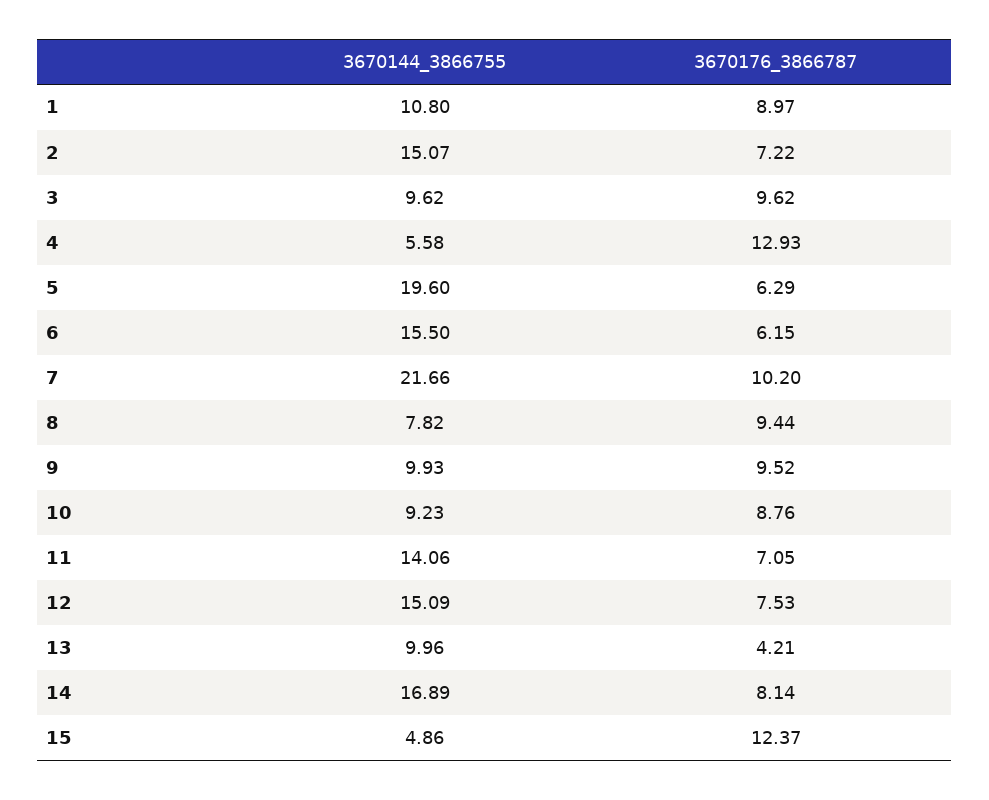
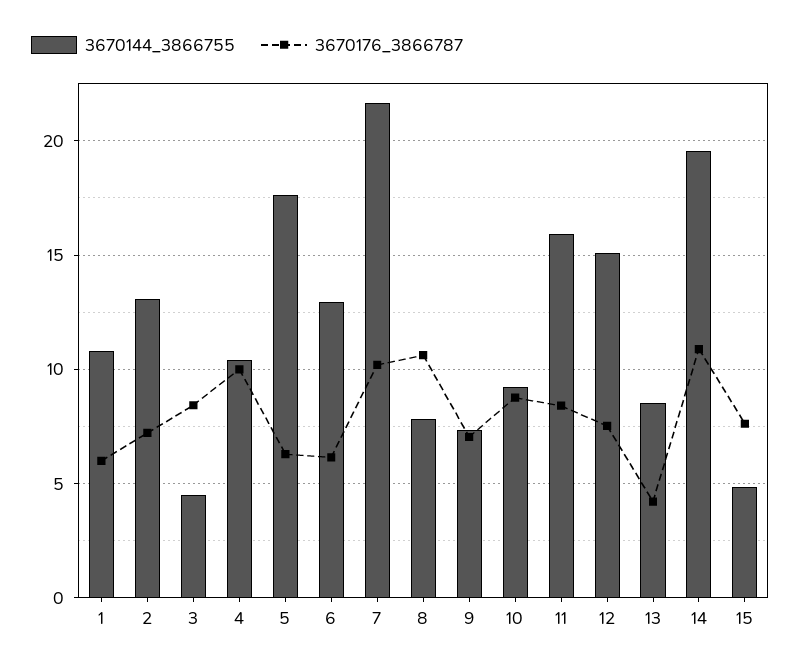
  {
    "3670144_3866755": {
      "1": 10.8,
-     "2": 15.07,
+     "2": 13,
-     "3": 9.62,
+     "3": 4.5,
-     "4": 5.58,
+     "4": 10.5,
-     "5": 19.6,
+     "5": 17.5,
-     "6": 15.5,
+     "6": 13,
      "7": 21.66,
      "8": 7.82,
-     "9": 9.93,
+     "9": 7.5,
      "10": 9.23,
-     "11": 14.06,
+     "11": 16,
      "12": 15.09,
-     "13": 9.96,
+     "13": 8.5,
-     "14": 16.89,
+     "14": 19.5,
      "15": 4.86
    },
    "3670176_3866787": {
-     "1": 8.97,
+     "1": 6,
      "2": 7.22,
-     "3": 9.62,
+     "3": 8.5,
-     "4": 12.93,
+     "4": 10,
      "5": 6.29,
      "6": 6.15,
      "7": 10.2,
-     "8": 9.44,
+     "8": 10.5,
-     "9": 9.52,
+     "9": 7,
      "10": 8.76,
-     "11": 7.05,
+     "11": 8.5,
      "12": 7.53,
      "13": 4.21,
-     "14": 8.14,
+     "14": 11,
-     "15": 12.37
+     "15": 7.5
    }
  }

